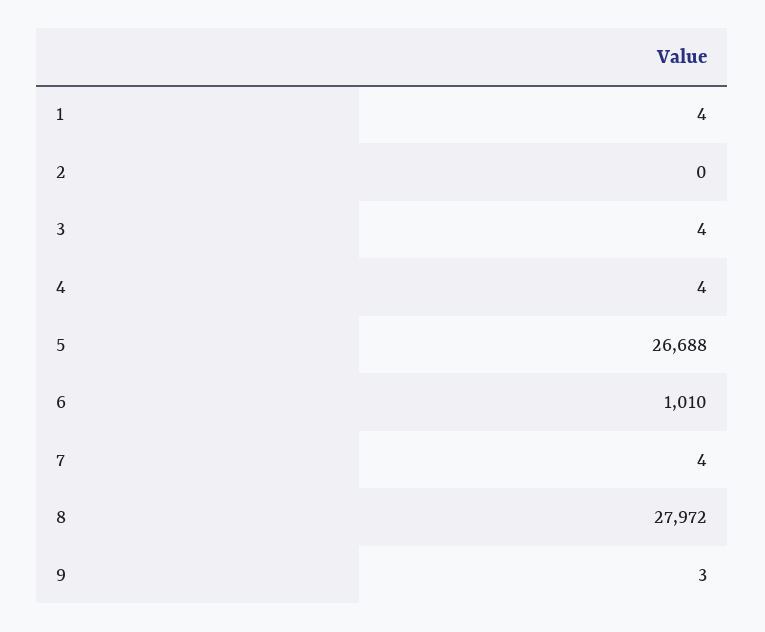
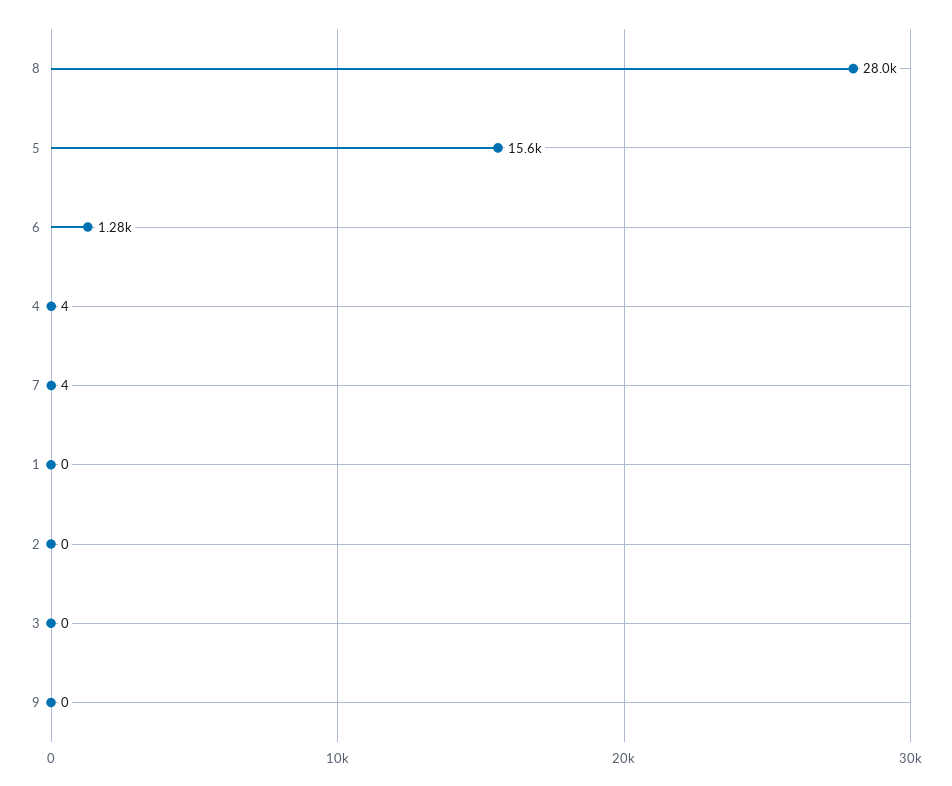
  {
-   "1": 4,
+   "1": 0,
    "2": 0,
-   "3": 4,
+   "3": 0,
    "4": 4,
-   "5": 26688,
+   "5": 15600,
-   "6": 1010,
+   "6": 1280,
    "7": 4,
    "8": 27972,
-   "9": 3
+   "9": 0
  }

